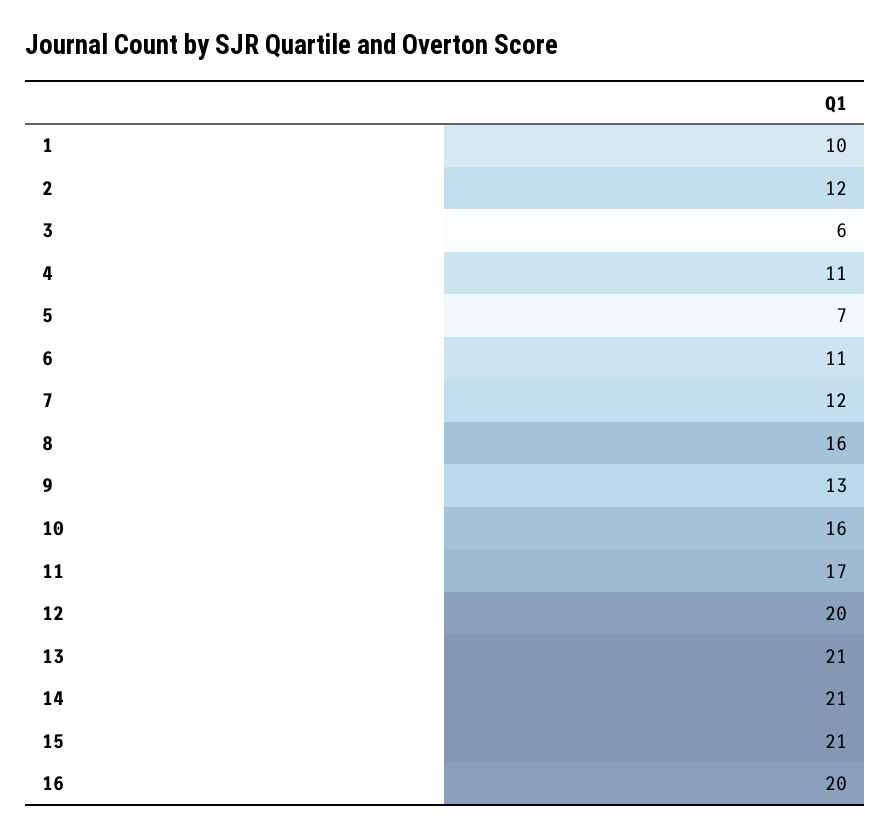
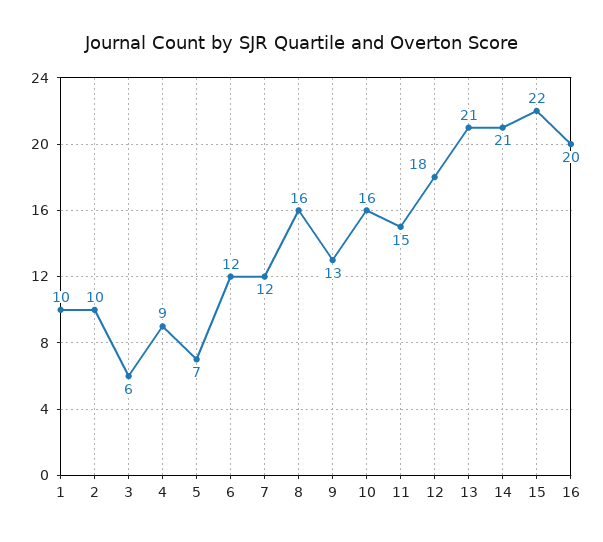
  {
    "1": 10,
-   "2": 12,
+   "2": 10,
    "3": 6,
-   "4": 11,
+   "4": 9,
    "5": 7,
-   "6": 11,
+   "6": 12,
    "7": 12,
    "8": 16,
    "9": 13,
    "10": 16,
-   "11": 17,
+   "11": 15,
-   "12": 20,
+   "12": 18,
    "13": 21,
    "14": 21,
-   "15": 21,
+   "15": 22,
    "16": 20
  }

